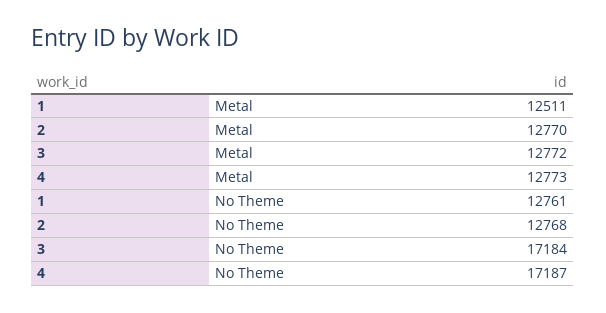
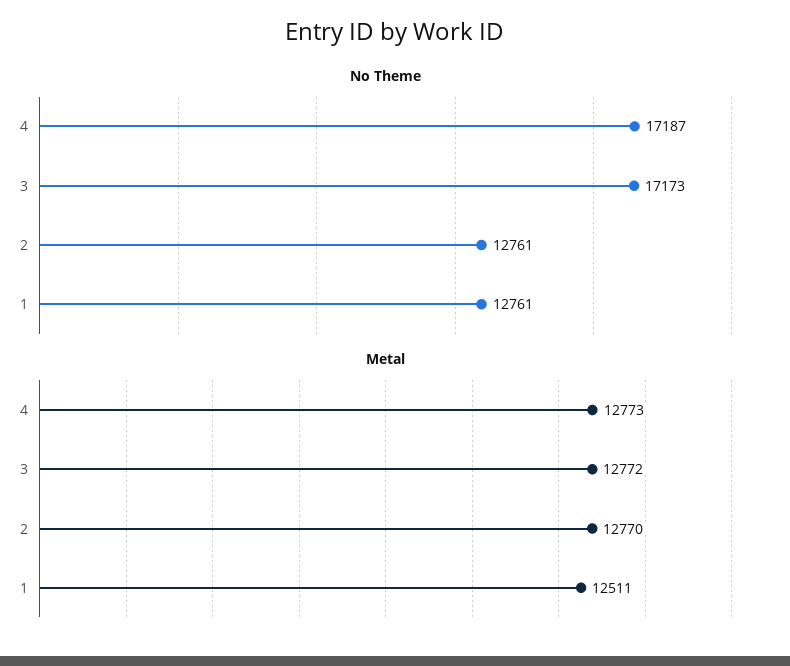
  {
    "Metal": {
      "1": 12511,
      "2": 12770,
      "3": 12772,
      "4": 12773
    },
    "No Theme": {
      "1": 12761,
-     "2": 12768,
+     "2": 12761,
-     "3": 17184,
+     "3": 17173,
      "4": 17187
    }
  }

